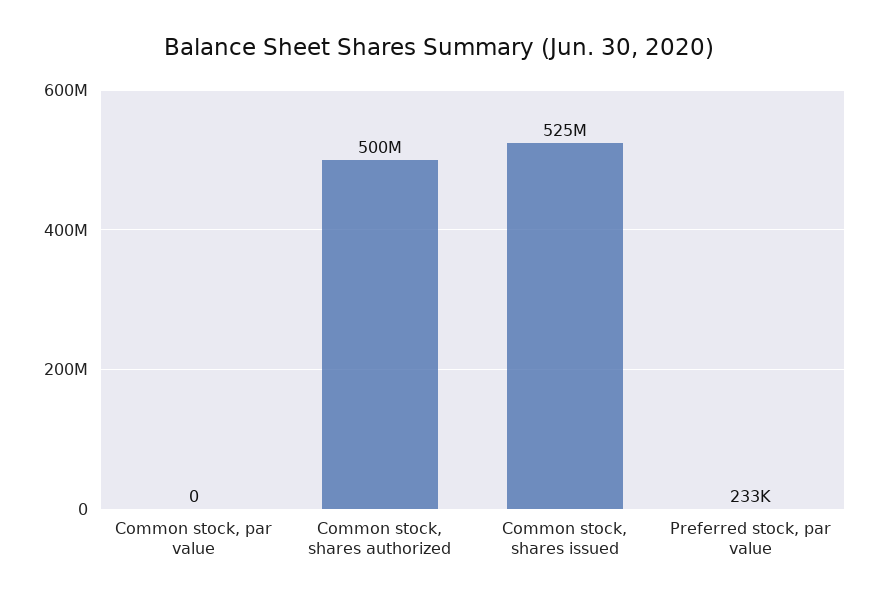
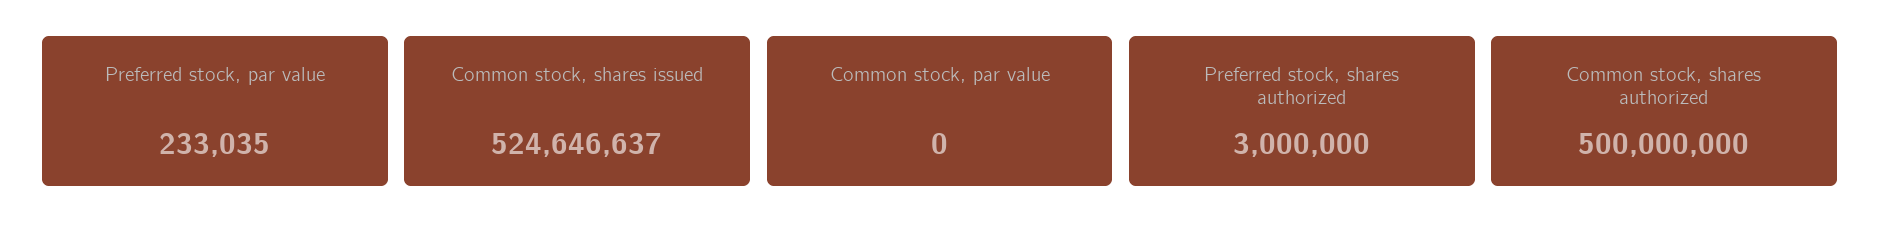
  {
    "Common stock, par value": 0,
    "Common stock, shares authorized": 500000000,
    "Common stock, shares issued": 524646637,
-   "Preferred stock, par value": 233035
+   "Preferred stock, par value": 233035,
+   "Preferred stock, shares authorized": 3000000
  }

